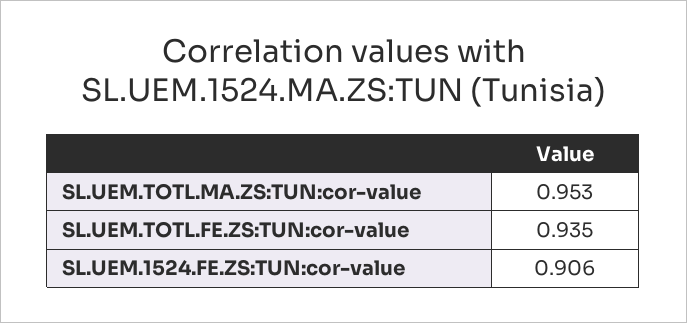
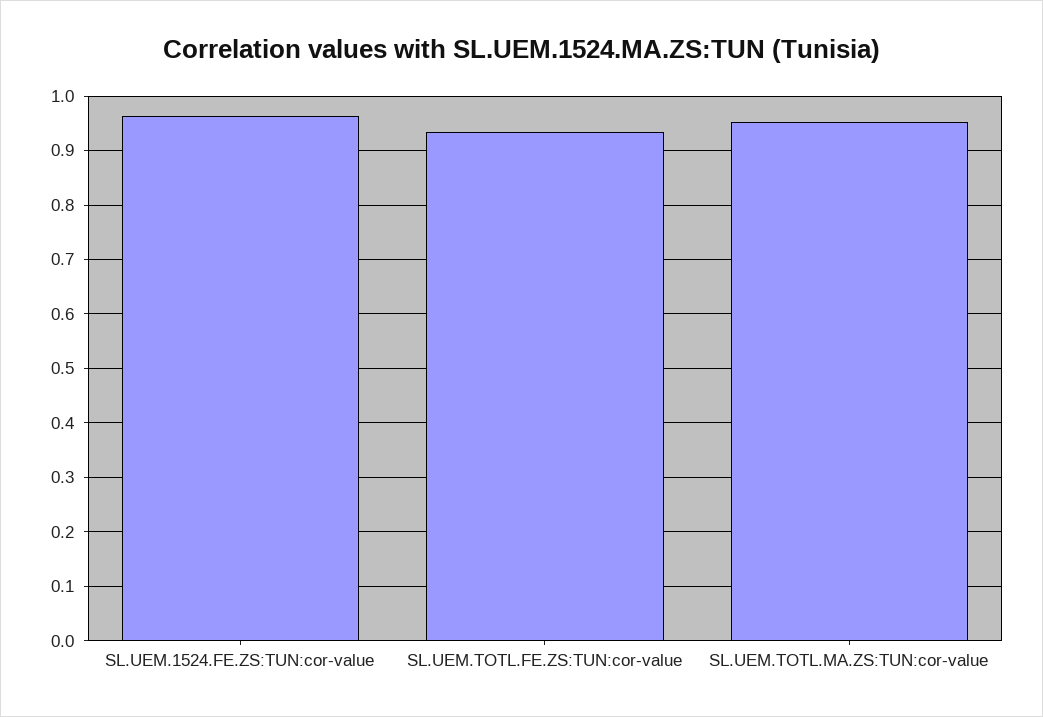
  {
    "SL.UEM.TOTL.MA.ZS:TUN:cor-value": 0.953,
    "SL.UEM.TOTL.FE.ZS:TUN:cor-value": 0.935,
-   "SL.UEM.1524.FE.ZS:TUN:cor-value": 0.906
+   "SL.UEM.1524.FE.ZS:TUN:cor-value": 0.96
  }

